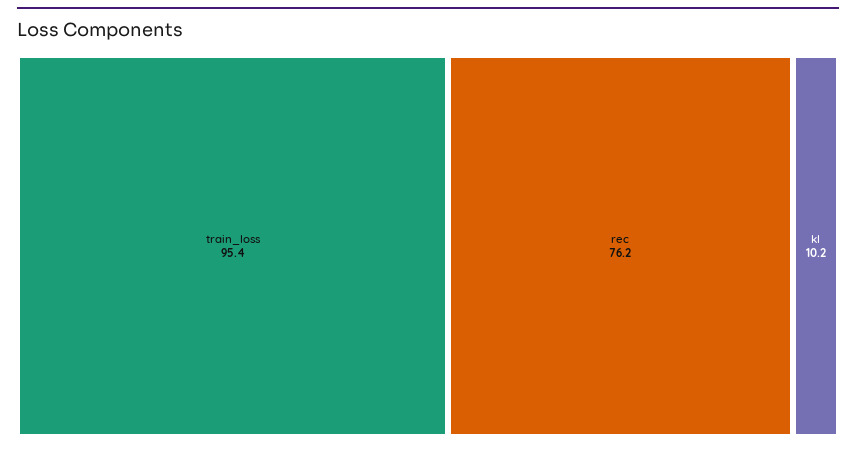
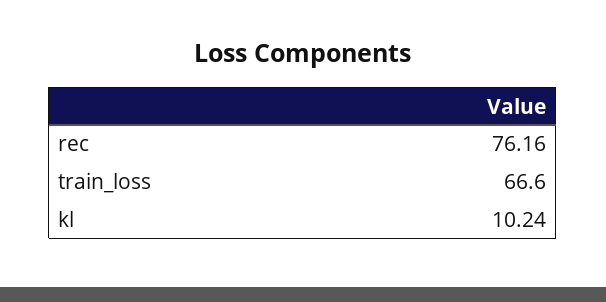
  {
-   "train_loss": 95.4,
+   "train_loss": 66.6,
    "rec": 76.16,
    "kl": 10.24
  }

